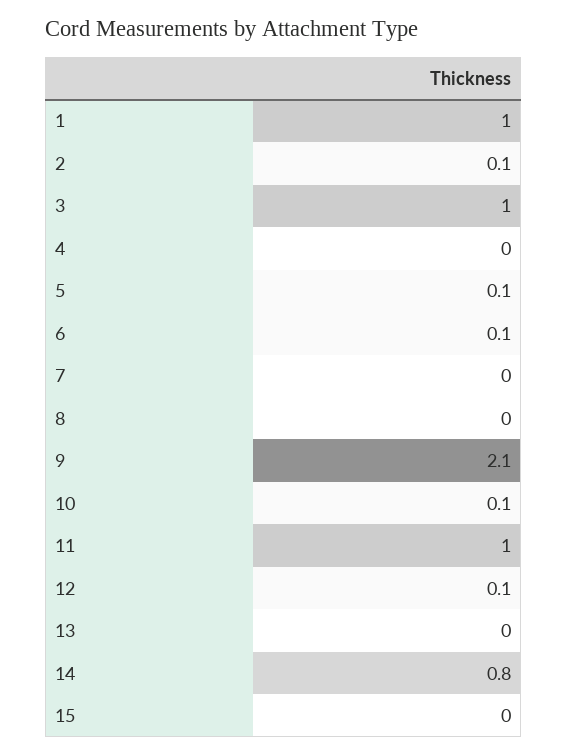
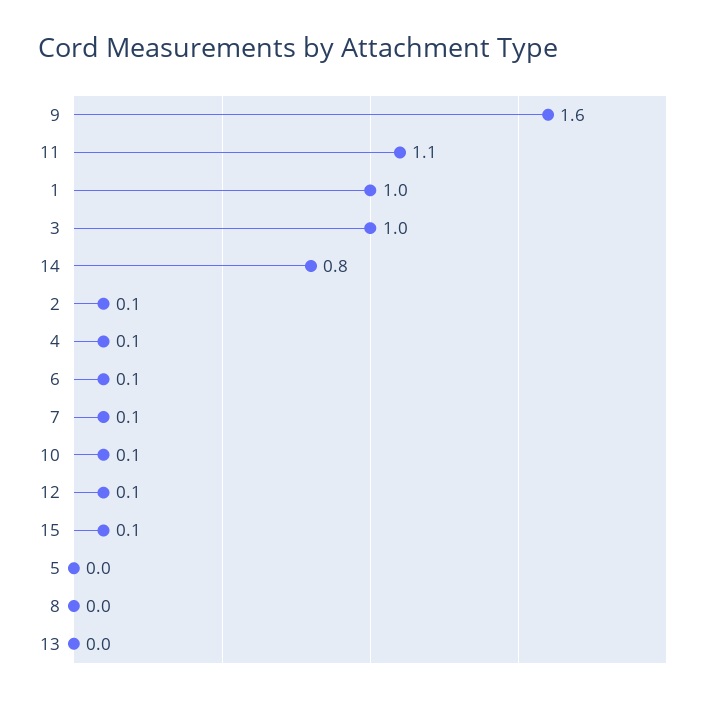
  {
    "1": 1,
    "2": 0.1,
    "3": 1,
-   "4": 0,
+   "4": 0.1,
-   "5": 0.1,
+   "5": 0,
    "6": 0.1,
-   "7": 0,
+   "7": 0.1,
    "8": 0,
-   "9": 2.1,
+   "9": 1.6,
    "10": 0.1,
-   "11": 1,
+   "11": 1.1,
    "12": 0.1,
    "13": 0,
    "14": 0.8,
-   "15": 0
+   "15": 0.1
  }

